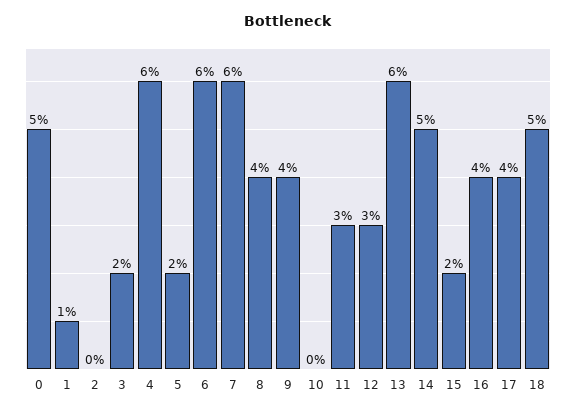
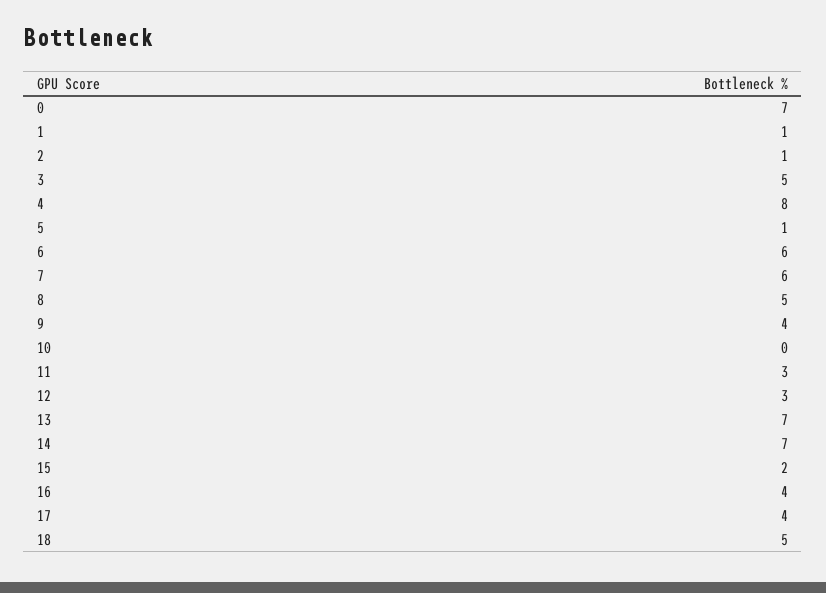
  {
-   "0": 5,
+   "0": 7,
    "1": 1,
-   "2": 0,
+   "2": 1,
-   "3": 2,
+   "3": 5,
-   "4": 6,
+   "4": 8,
-   "5": 2,
+   "5": 1,
    "6": 6,
    "7": 6,
-   "8": 4,
+   "8": 5,
    "9": 4,
    "10": 0,
    "11": 3,
    "12": 3,
-   "13": 6,
+   "13": 7,
-   "14": 5,
+   "14": 7,
    "15": 2,
    "16": 4,
    "17": 4,
    "18": 5
  }

